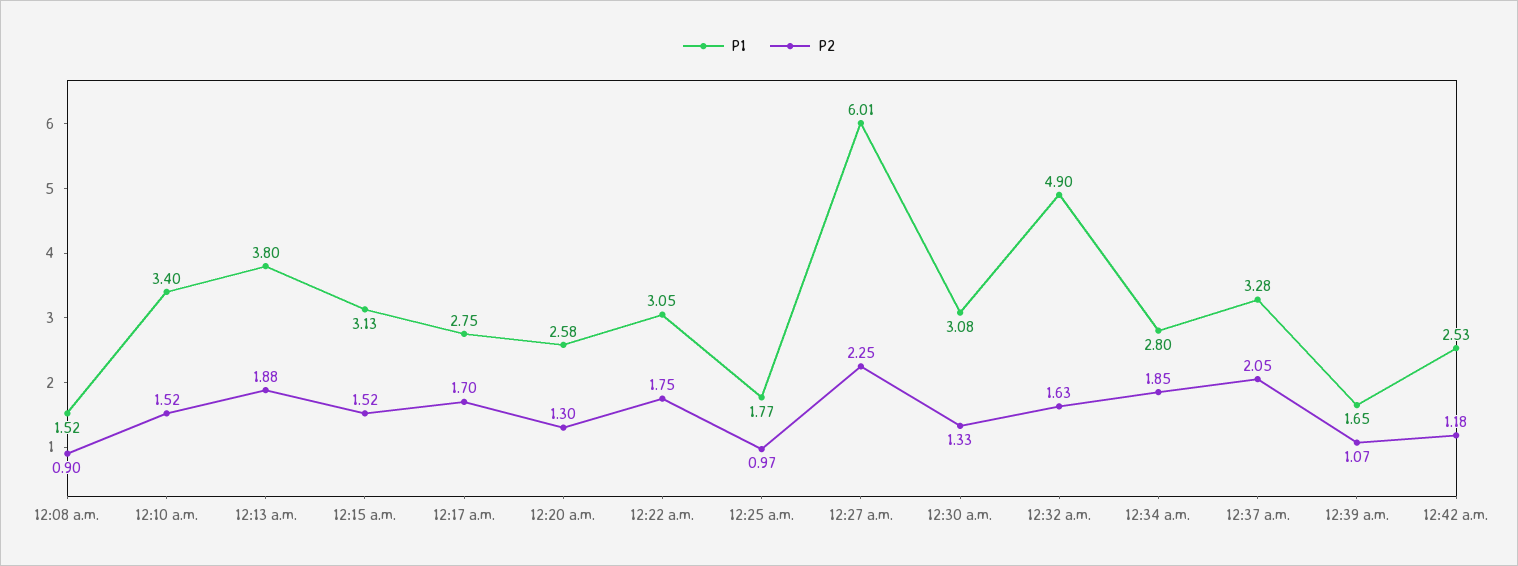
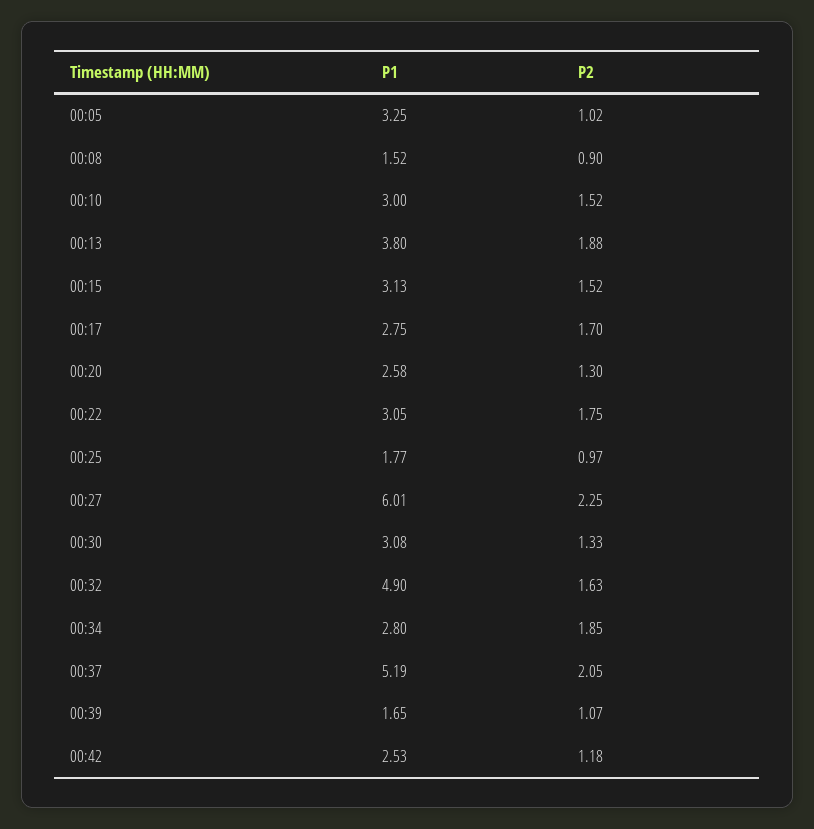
  {
    "P1": {
      "12:08 a.m.": 1.52,
-     "12:10 a.m.": 3.4,
+     "12:10 a.m.": 3,
      "12:13 a.m.": 3.8,
      "12:15 a.m.": 3.13,
      "12:17 a.m.": 2.75,
      "12:20 a.m.": 2.58,
      "12:22 a.m.": 3.05,
      "12:25 a.m.": 1.77,
      "12:27 a.m.": 6.01,
      "12:30 a.m.": 3.08,
      "12:32 a.m.": 4.9,
      "12:34 a.m.": 2.8,
-     "12:37 a.m.": 3.28,
+     "12:37 a.m.": 5.19,
      "12:39 a.m.": 1.65,
-     "12:42 a.m.": 2.53
+     "12:42 a.m.": 2.53,
+     "00:05": 3.25
    },
    "P2": {
      "12:08 a.m.": 0.9,
      "12:10 a.m.": 1.52,
      "12:13 a.m.": 1.88,
      "12:15 a.m.": 1.52,
      "12:17 a.m.": 1.7,
      "12:20 a.m.": 1.3,
      "12:22 a.m.": 1.75,
      "12:25 a.m.": 0.97,
      "12:27 a.m.": 2.25,
      "12:30 a.m.": 1.33,
      "12:32 a.m.": 1.63,
      "12:34 a.m.": 1.85,
      "12:37 a.m.": 2.05,
      "12:39 a.m.": 1.07,
-     "12:42 a.m.": 1.18
+     "12:42 a.m.": 1.18,
+     "00:05": 1.02
    }
  }

